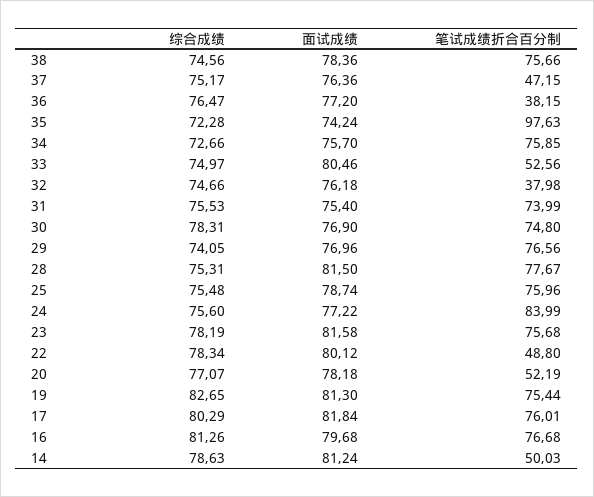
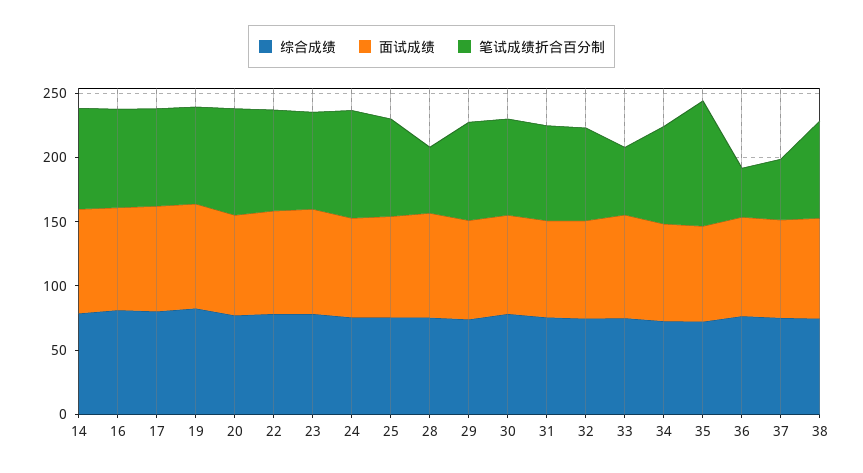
  {
    "综合成绩": {
      "38": 74.56,
      "37": 75.17,
      "36": 76.47,
      "35": 72.28,
      "34": 72.66,
      "33": 74.97,
      "32": 74.66,
      "31": 75.53,
      "30": 78.31,
      "29": 74.05,
      "28": 75.31,
      "25": 75.48,
      "24": 75.6,
      "23": 78.19,
      "22": 78.34,
      "20": 77.07,
      "19": 82.65,
      "17": 80.29,
      "16": 81.26,
      "14": 78.63
    },
    "面试成绩": {
      "38": 78.36,
      "37": 76.36,
      "36": 77.2,
      "35": 74.24,
      "34": 75.7,
      "33": 80.46,
      "32": 76.18,
      "31": 75.4,
      "30": 76.9,
      "29": 76.96,
      "28": 81.5,
      "25": 78.74,
      "24": 77.22,
      "23": 81.58,
      "22": 80.12,
      "20": 78.18,
      "19": 81.3,
      "17": 81.84,
      "16": 79.68,
      "14": 81.24
    },
    "笔试成绩折合百分制": {
      "38": 75.66,
      "37": 47.15,
      "36": 38.15,
      "35": 97.63,
      "34": 75.85,
      "33": 52.56,
-     "32": 37.98,
+     "32": 70,
      "31": 73.99,
      "30": 74.8,
      "29": 76.56,
-     "28": 77.67,
+     "28": 50,
      "25": 75.96,
      "24": 83.99,
      "23": 75.68,
-     "22": 48.8,
+     "22": 80,
-     "20": 52.19,
+     "20": 80,
      "19": 75.44,
      "17": 76.01,
      "16": 76.68,
-     "14": 50.03
+     "14": 80
    }
  }

